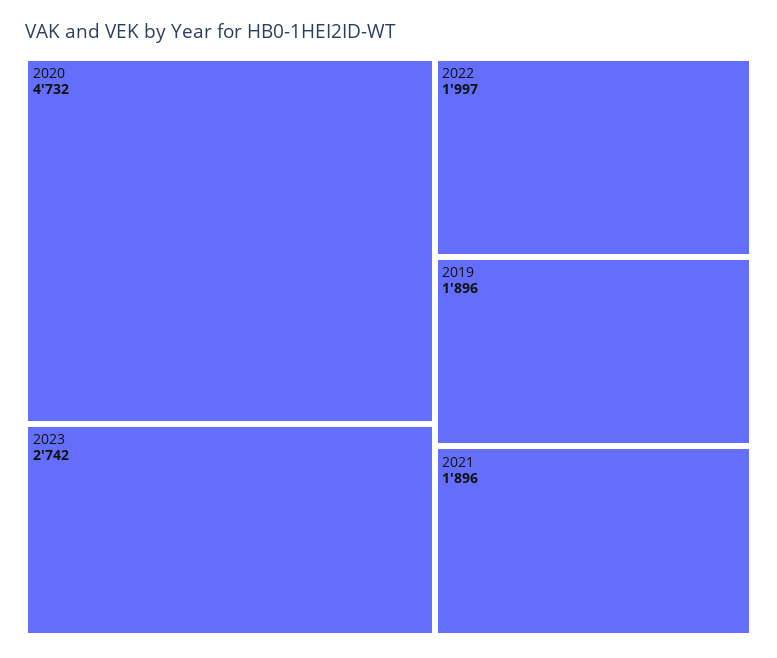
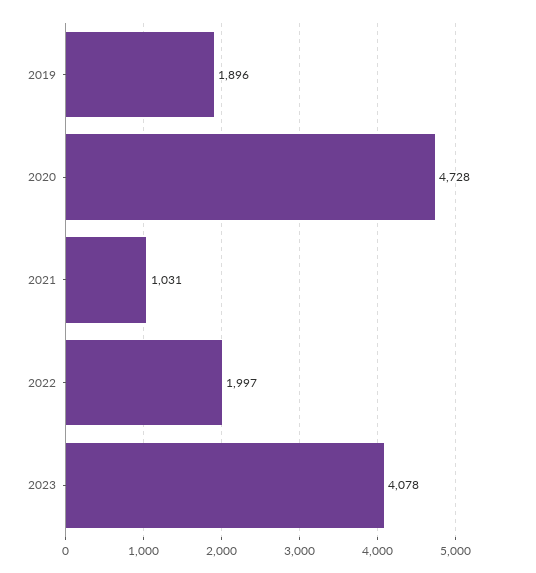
  {
-   "2020": 4732,
+   "2020": 4728,
-   "2023": 2742,
+   "2023": 4078,
    "2022": 1997,
    "2019": 1896,
-   "2021": 1896
+   "2021": 1031
  }

